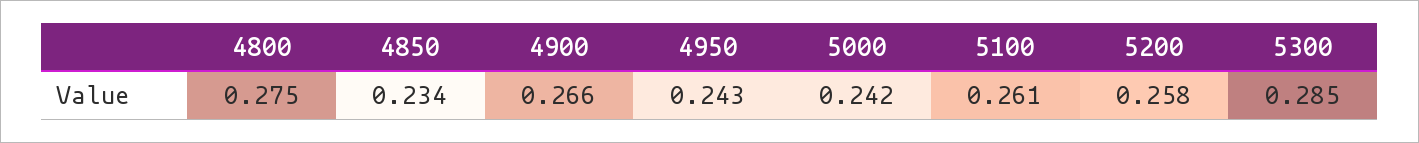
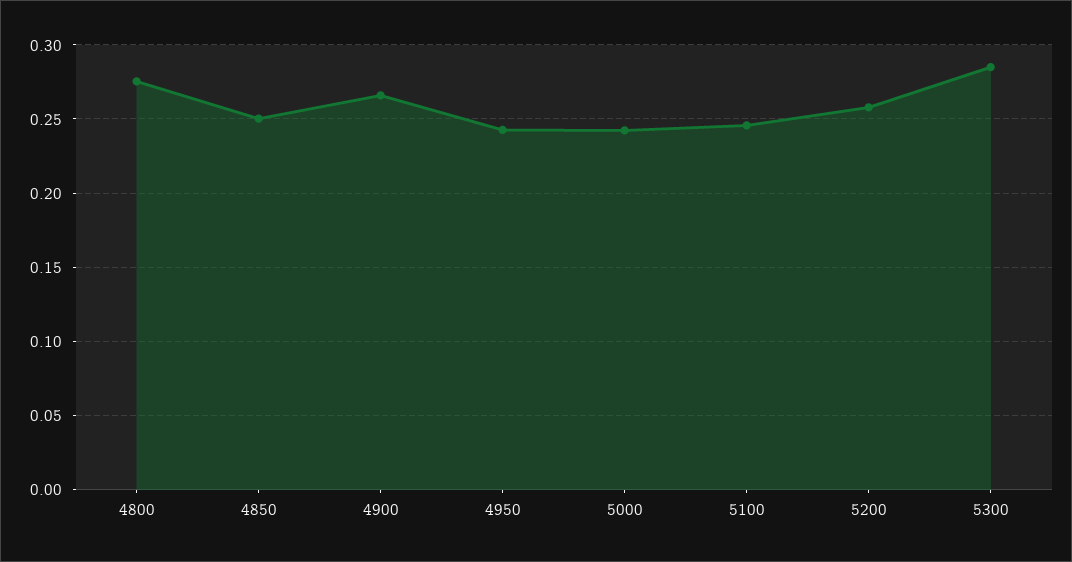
  {
    "4800": 0.275,
-   "4850": 0.234,
+   "4850": 0.25,
    "4900": 0.266,
    "4950": 0.243,
    "5000": 0.242,
-   "5100": 0.261,
+   "5100": 0.245,
    "5200": 0.258,
    "5300": 0.285
  }

